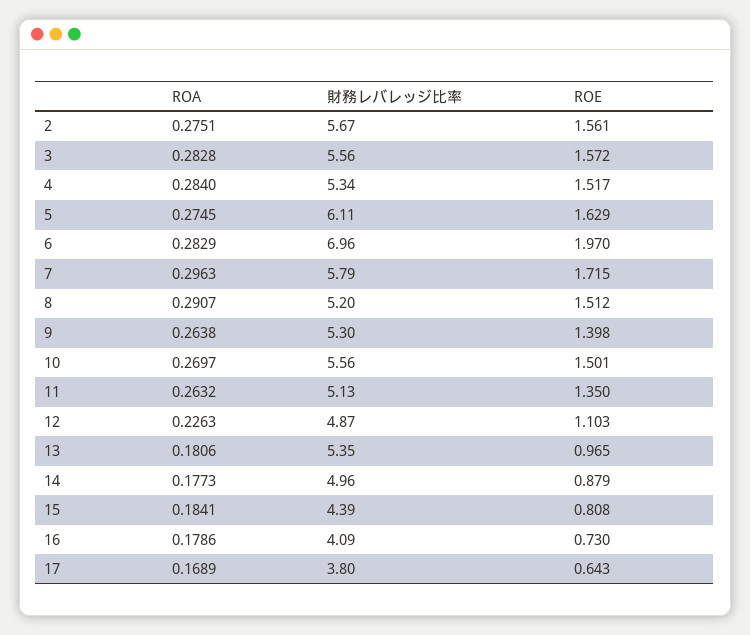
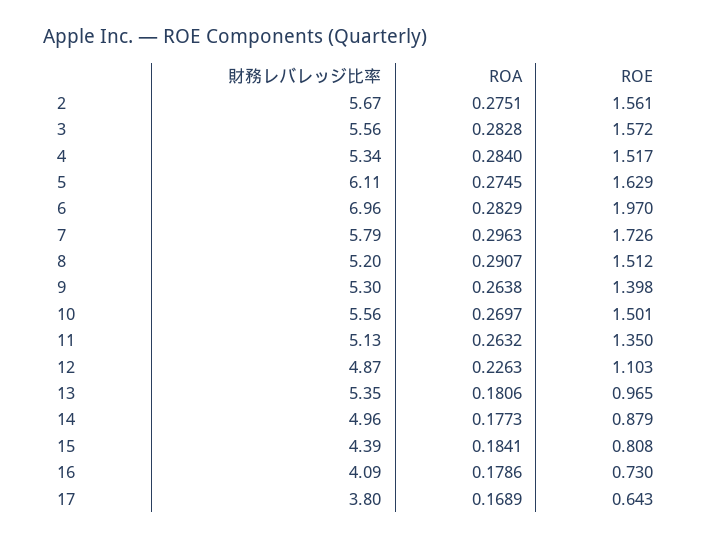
  {
    "ROA": {
      "2": 0.2751,
      "3": 0.2828,
      "4": 0.284,
      "5": 0.2745,
      "6": 0.2829,
      "7": 0.2963,
      "8": 0.2907,
      "9": 0.2638,
      "10": 0.2697,
      "11": 0.2632,
      "12": 0.2263,
      "13": 0.1806,
      "14": 0.1773,
      "15": 0.1841,
      "16": 0.1786,
      "17": 0.1689
    },
    "財務レバレッジ比率": {
      "2": 5.67,
      "3": 5.56,
      "4": 5.34,
      "5": 6.11,
      "6": 6.96,
      "7": 5.79,
      "8": 5.2,
      "9": 5.3,
      "10": 5.56,
      "11": 5.13,
      "12": 4.87,
      "13": 5.35,
      "14": 4.96,
      "15": 4.39,
      "16": 4.09,
      "17": 3.8
    },
    "ROE": {
      "2": 1.561,
      "3": 1.572,
      "4": 1.517,
      "5": 1.629,
      "6": 1.97,
-     "7": 1.715,
+     "7": 1.726,
      "8": 1.512,
      "9": 1.398,
      "10": 1.501,
      "11": 1.35,
      "12": 1.103,
      "13": 0.965,
      "14": 0.879,
      "15": 0.808,
      "16": 0.73,
      "17": 0.643
    }
  }

